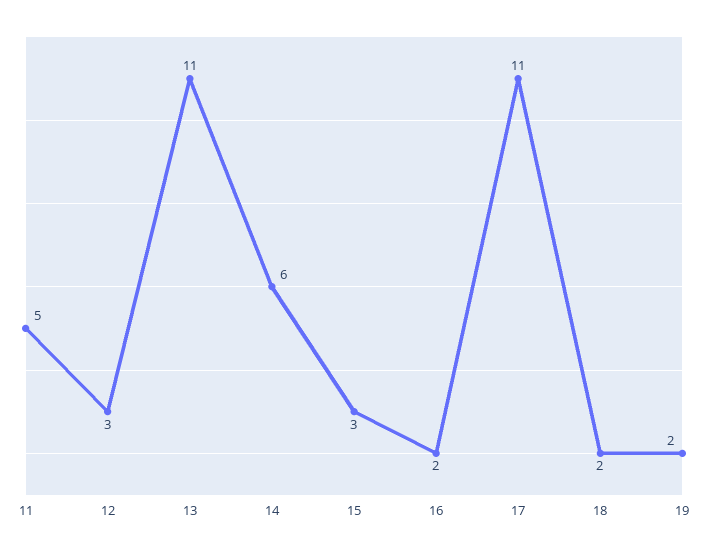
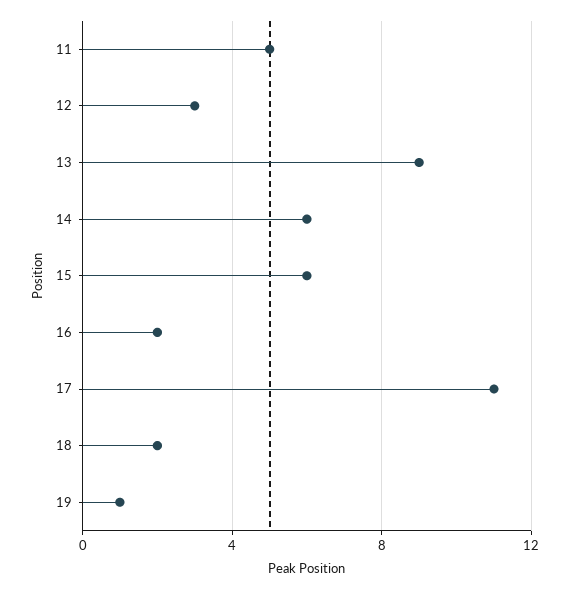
  {
    "11": 5,
    "12": 3,
-   "13": 11,
+   "13": 9,
    "14": 6,
-   "15": 3,
+   "15": 6,
    "16": 2,
    "17": 11,
    "18": 2,
-   "19": 2
+   "19": 1
  }

